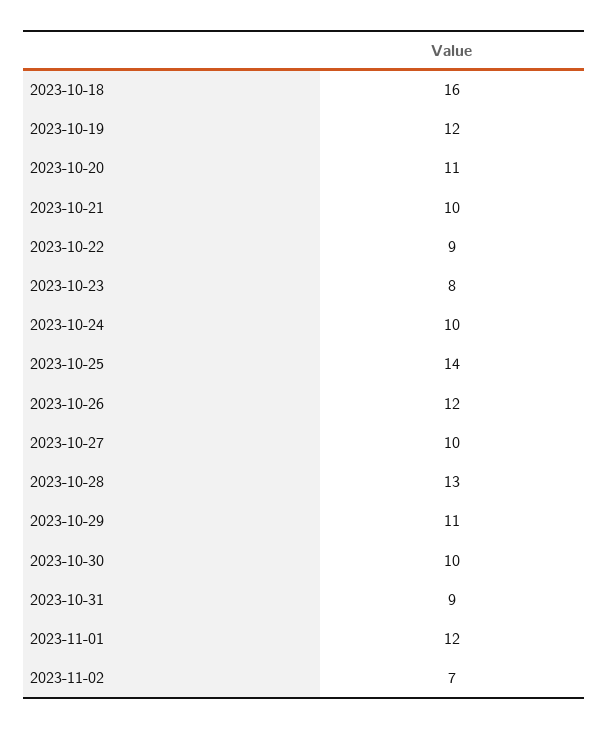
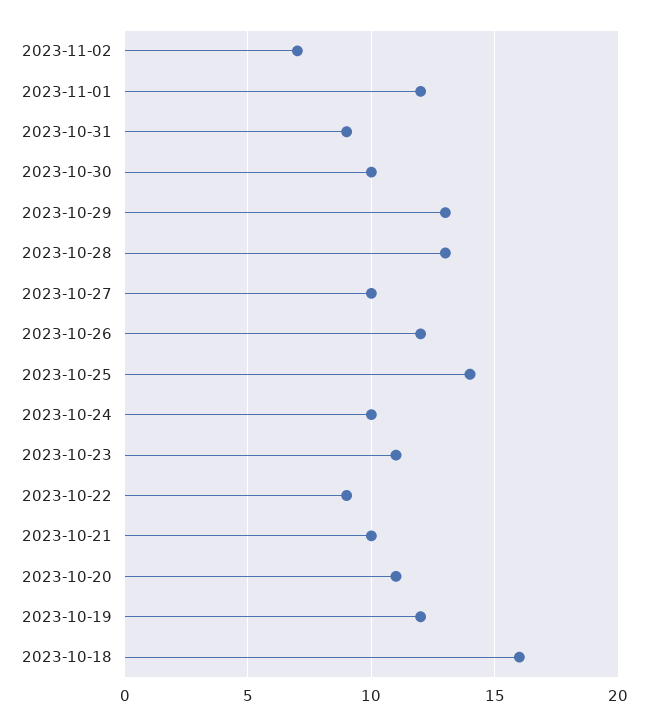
  {
    "2023-10-18": 16,
    "2023-10-19": 12,
    "2023-10-20": 11,
    "2023-10-21": 10,
    "2023-10-22": 9,
-   "2023-10-23": 8,
+   "2023-10-23": 11,
    "2023-10-24": 10,
    "2023-10-25": 14,
    "2023-10-26": 12,
    "2023-10-27": 10,
    "2023-10-28": 13,
-   "2023-10-29": 11,
+   "2023-10-29": 13,
    "2023-10-30": 10,
    "2023-10-31": 9,
    "2023-11-01": 12,
    "2023-11-02": 7
  }

